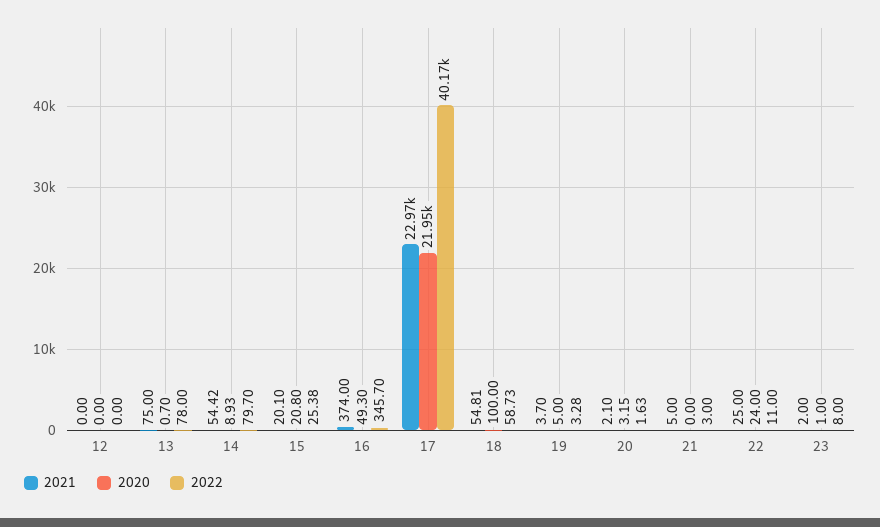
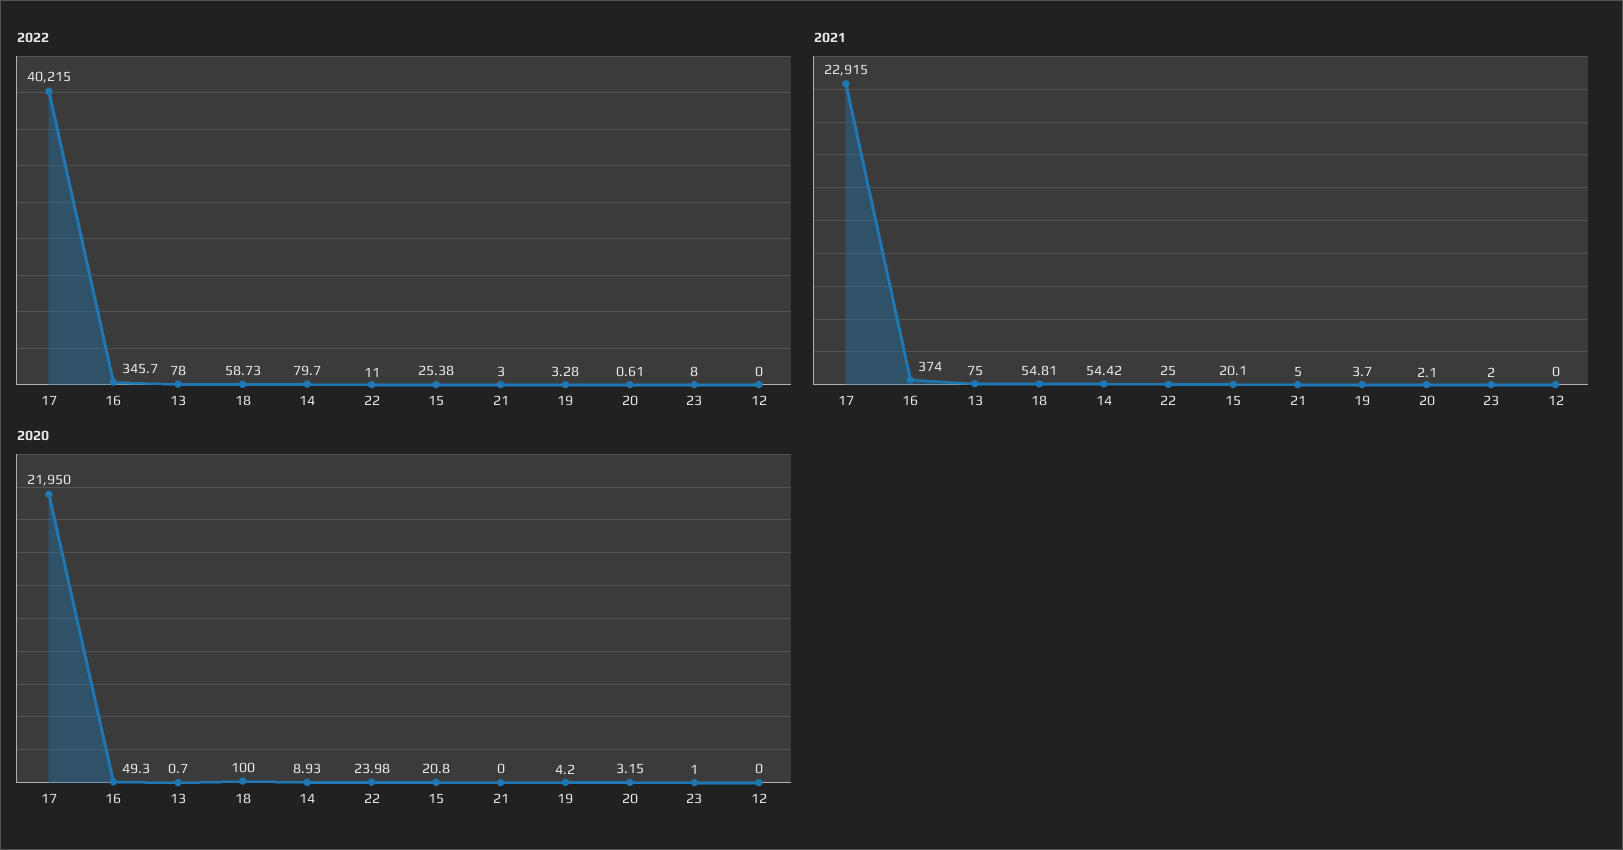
  {
    "2021": {
      "12": 0,
      "13": 75,
      "14": 54.42,
      "15": 20.1,
      "16": 374,
-     "17": 22970,
+     "17": 22915,
      "18": 54.81,
      "19": 3.7,
      "20": 2.1,
      "21": 5,
      "22": 25,
      "23": 2
    },
    "2020": {
      "12": 0,
      "13": 0.7,
      "14": 8.93,
      "15": 20.8,
      "16": 49.3,
      "17": 21950,
      "18": 100,
-     "19": 5,
+     "19": 4.2,
      "20": 3.15,
      "21": 0,
-     "22": 24,
+     "22": 23.98,
      "23": 1
    },
    "2022": {
      "12": 0,
      "13": 78,
      "14": 79.7,
      "15": 25.38,
      "16": 345.7,
-     "17": 40170,
+     "17": 40215,
      "18": 58.73,
      "19": 3.28,
-     "20": 1.63,
+     "20": 0.61,
      "21": 3,
      "22": 11,
      "23": 8
    }
  }

